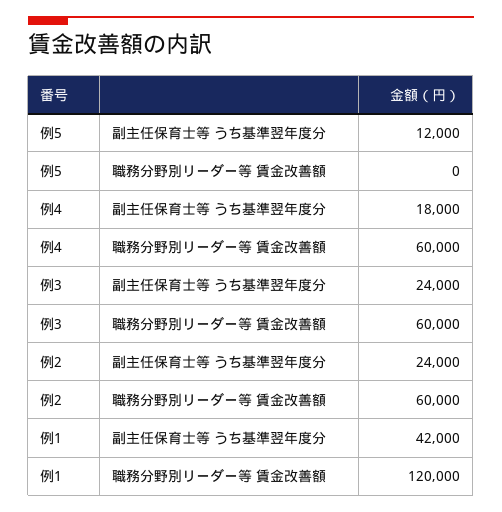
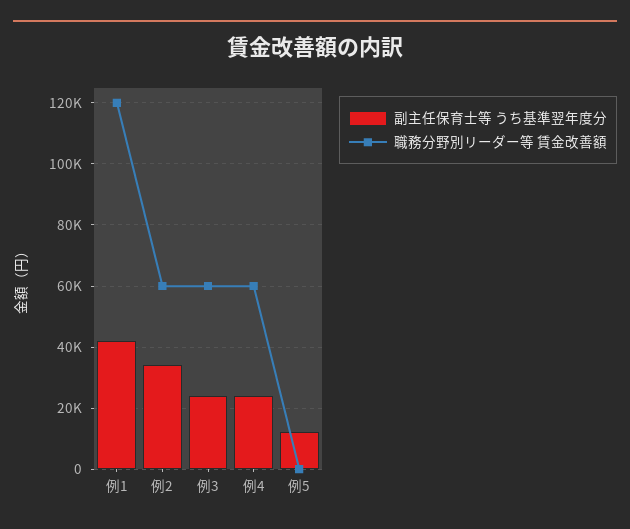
  {
    "副主任保育士等 うち基準翌年度分": {
      "例5": 12000,
-     "例4": 18000,
+     "例4": 24000,
      "例3": 24000,
-     "例2": 24000,
+     "例2": 34000,
      "例1": 42000
    },
    "職務分野別リーダー等 賃金改善額": {
      "例5": 0,
      "例4": 60000,
      "例3": 60000,
      "例2": 60000,
      "例1": 120000
    }
  }

